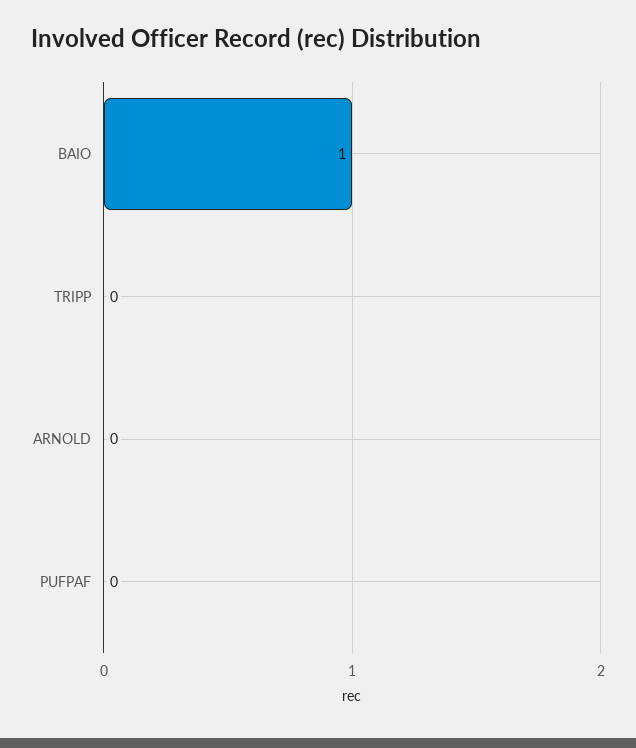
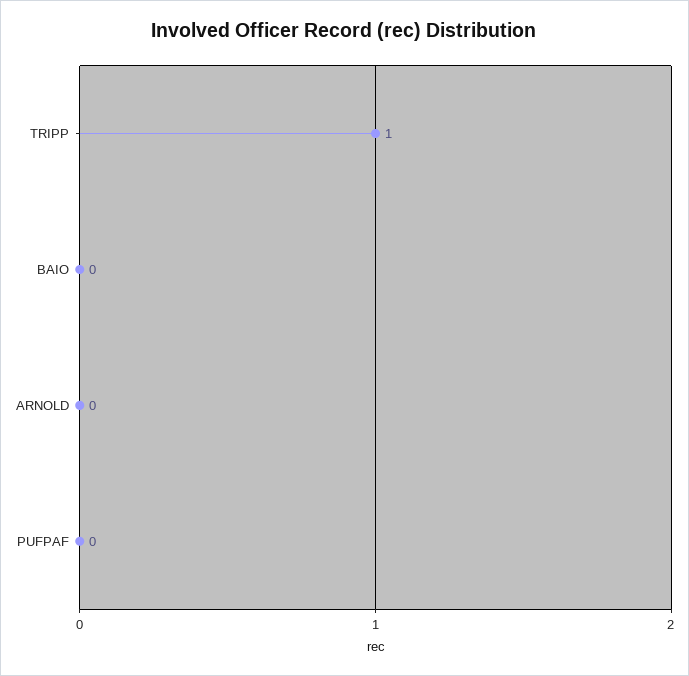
  {
-   "BAIO": 1,
+   "BAIO": 0,
-   "TRIPP": 0,
+   "TRIPP": 1,
    "ARNOLD": 0,
    "PUFPAF": 0
  }

